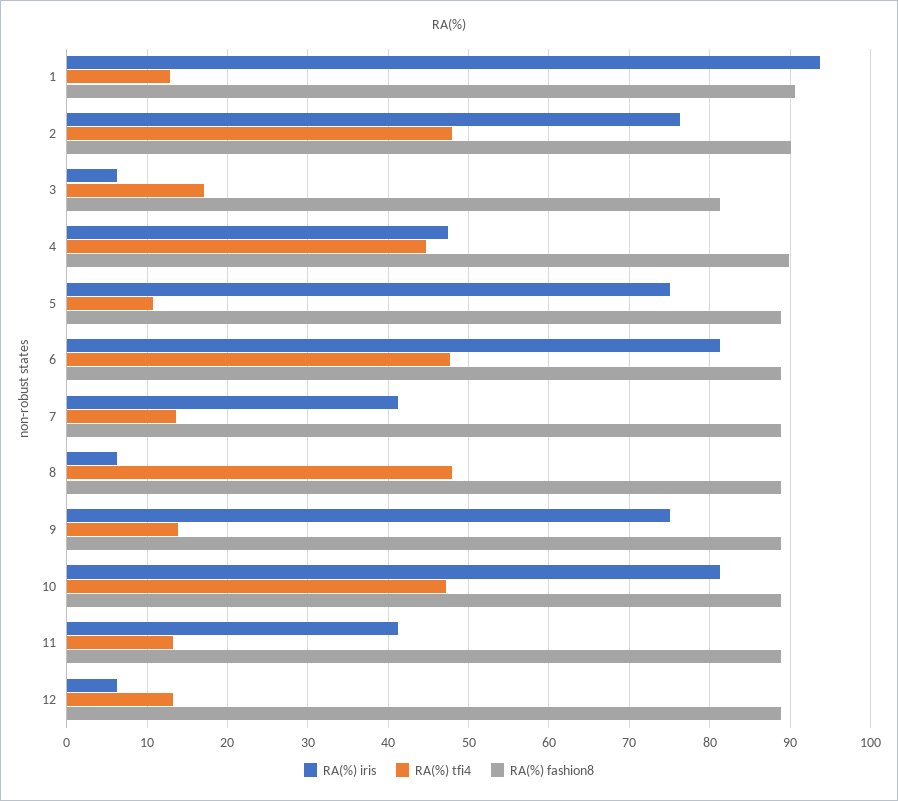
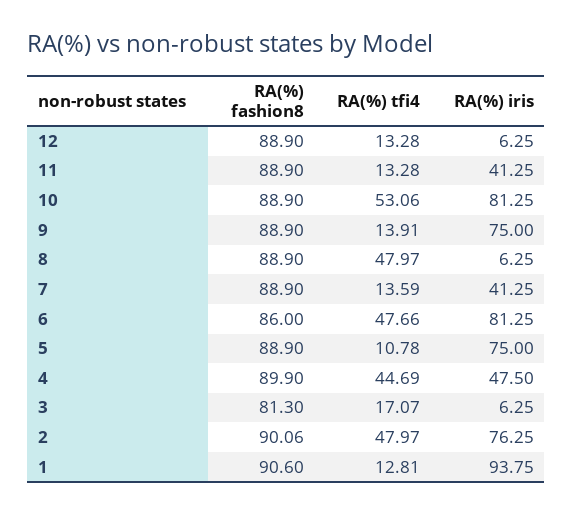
  {
    "RA(%) iris": {
      "1": 93.75,
      "2": 76.25,
      "3": 6.25,
      "4": 47.5,
      "5": 75,
      "6": 81.25,
      "7": 41.25,
      "8": 6.25,
      "9": 75,
      "10": 81.25,
      "11": 41.25,
      "12": 6.25
    },
    "RA(%) tfi4": {
      "1": 12.81,
      "2": 47.97,
      "3": 17.07,
      "4": 44.69,
      "5": 10.78,
      "6": 47.66,
      "7": 13.59,
      "8": 47.97,
      "9": 13.91,
-     "10": 47,
+     "10": 53.06,
      "11": 13.28,
      "12": 13.28
    },
    "RA(%) fashion8": {
      "1": 90.6,
      "2": 90.06,
      "3": 81.3,
      "4": 89.9,
      "5": 88.9,
-     "6": 89,
+     "6": 86,
      "7": 88.9,
      "8": 88.9,
      "9": 88.9,
      "10": 88.9,
      "11": 88.9,
      "12": 88.9
    }
  }

